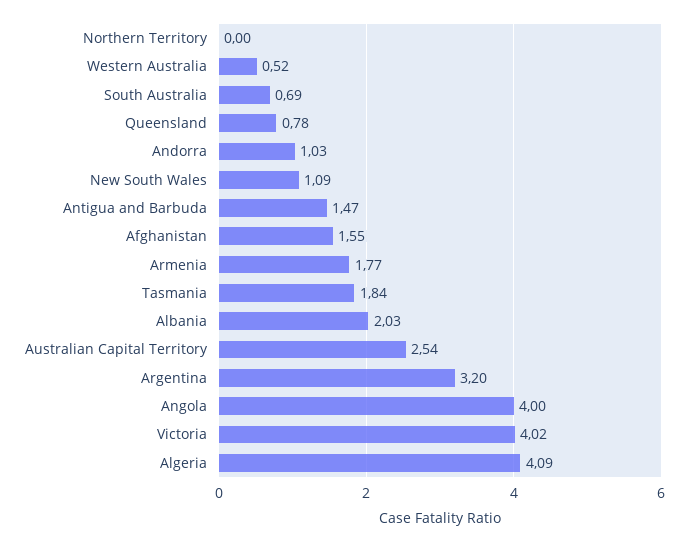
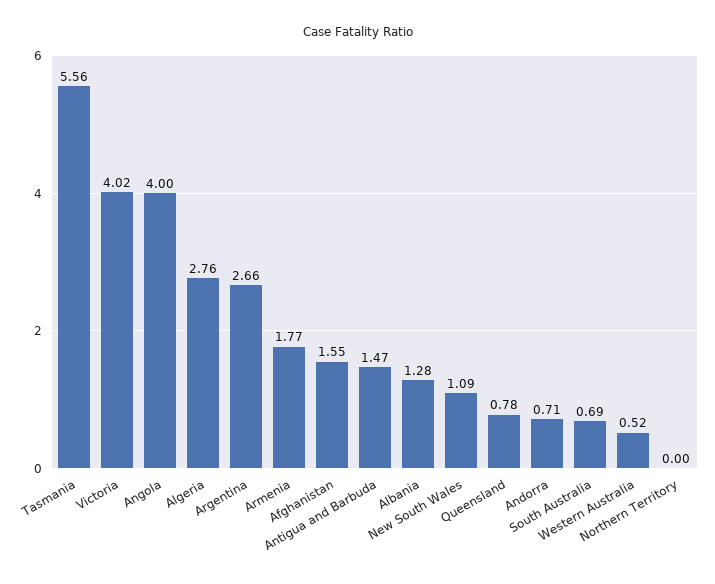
  {
    "Northern Territory": 0,
    "Western Australia": 0.52,
    "South Australia": 0.69,
    "Queensland": 0.78,
-   "Andorra": 1.03,
+   "Andorra": 0.71,
    "New South Wales": 1.09,
    "Antigua and Barbuda": 1.47,
    "Afghanistan": 1.55,
    "Armenia": 1.77,
-   "Tasmania": 1.84,
+   "Tasmania": 5.56,
-   "Albania": 2.03,
+   "Albania": 1.28,
-   "Australian Capital Territory": 2.54,
-   "Argentina": 3.2,
+   "Argentina": 2.66,
    "Angola": 4,
    "Victoria": 4.02,
-   "Algeria": 4.09
+   "Algeria": 2.76
  }

